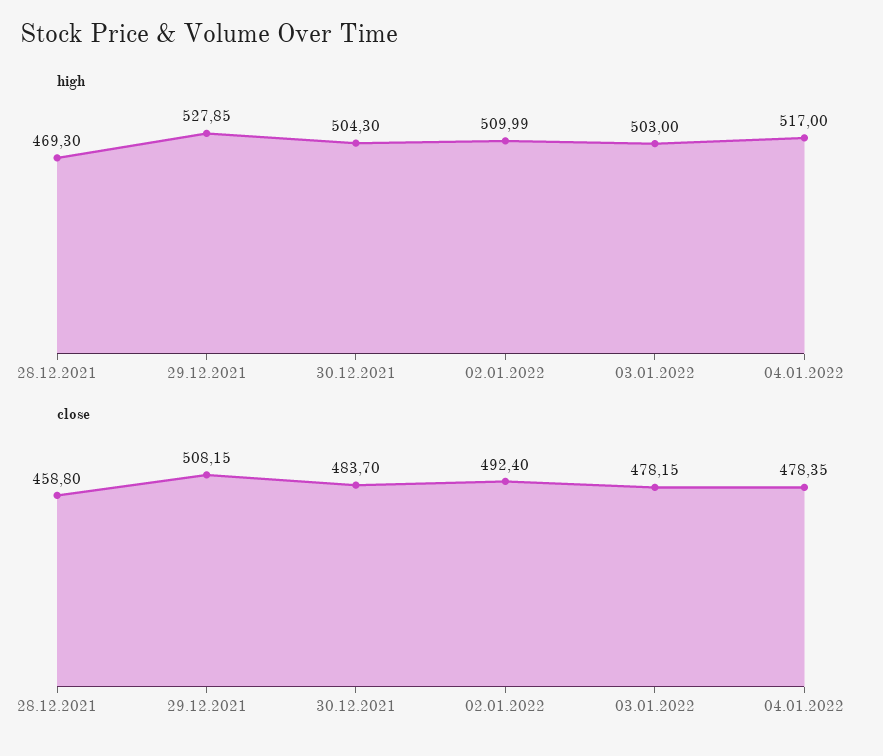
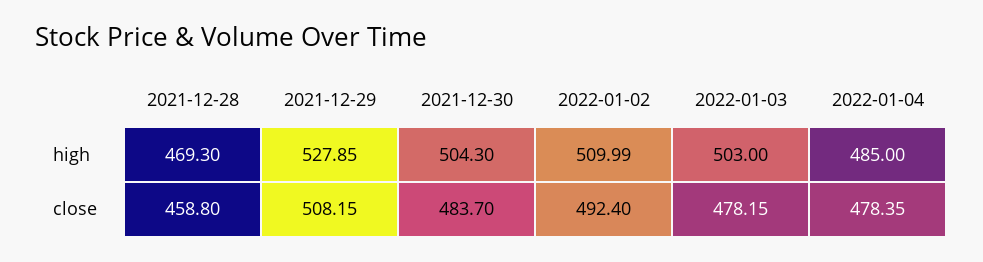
  {
    "high": {
      "28.12.2021": 469.3,
      "29.12.2021": 527.85,
      "30.12.2021": 504.3,
      "02.01.2022": 509.99,
      "03.01.2022": 503,
-     "04.01.2022": 517
+     "04.01.2022": 485
    },
    "close": {
      "28.12.2021": 458.8,
      "29.12.2021": 508.15,
      "30.12.2021": 483.7,
      "02.01.2022": 492.4,
      "03.01.2022": 478.15,
      "04.01.2022": 478.35
    }
  }

